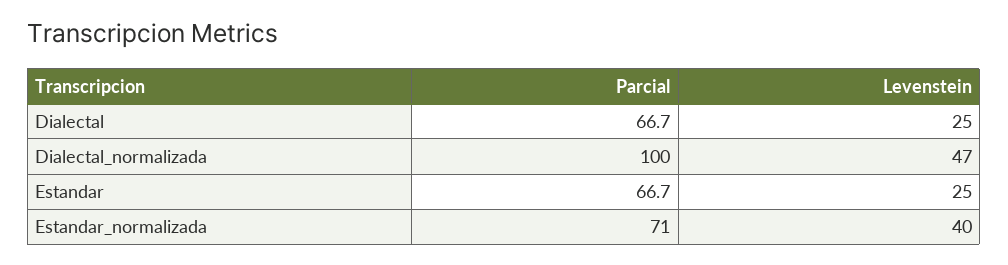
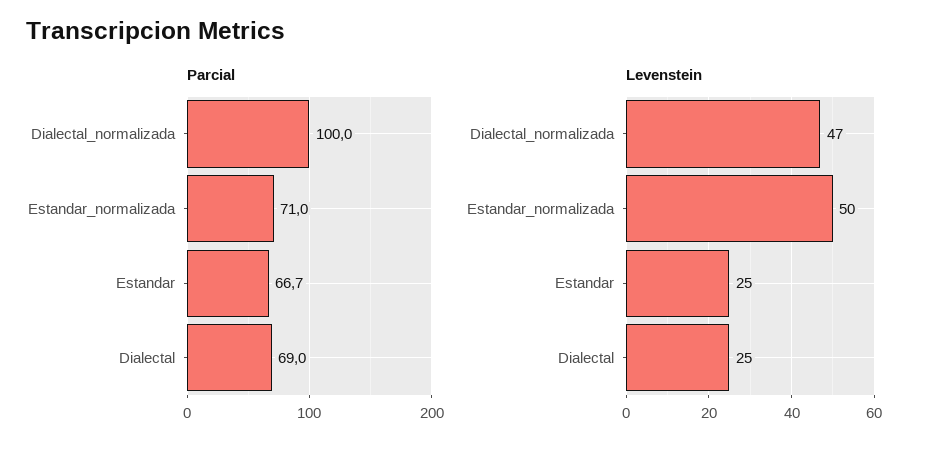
  {
    "Parcial": {
-     "Dialectal": 66.7,
+     "Dialectal": 69,
      "Dialectal_normalizada": 100,
      "Estandar": 66.7,
      "Estandar_normalizada": 71
    },
    "Levenstein": {
      "Dialectal": 25,
      "Dialectal_normalizada": 47,
      "Estandar": 25,
-     "Estandar_normalizada": 40
+     "Estandar_normalizada": 50
    }
  }

